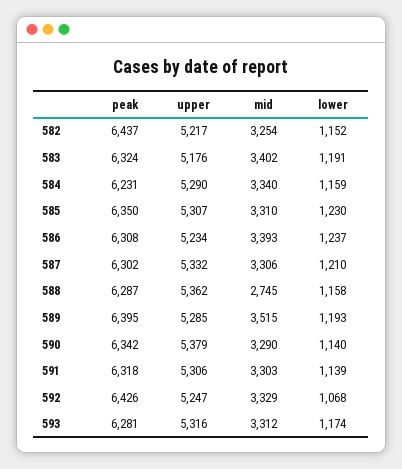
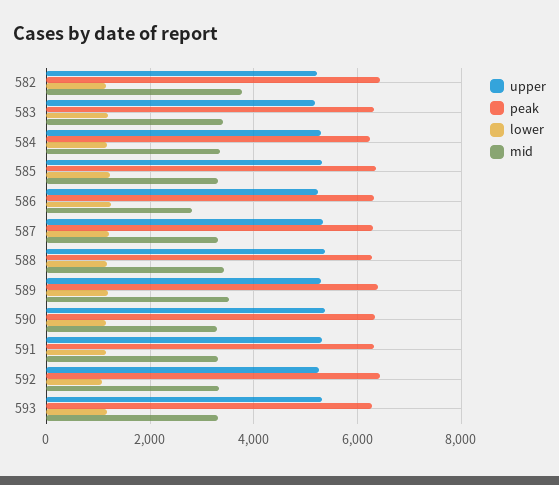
  {
    "peak": {
      "582": 6437,
      "583": 6324,
      "584": 6231,
      "585": 6350,
      "586": 6308,
      "587": 6302,
      "588": 6287,
      "589": 6395,
      "590": 6342,
      "591": 6318,
      "592": 6426,
      "593": 6281
    },
    "upper": {
      "582": 5217,
      "583": 5176,
      "584": 5290,
      "585": 5307,
      "586": 5234,
      "587": 5332,
      "588": 5362,
      "589": 5285,
      "590": 5379,
      "591": 5306,
      "592": 5247,
      "593": 5316
    },
    "mid": {
-     "582": 3254,
+     "582": 3800,
      "583": 3402,
      "584": 3340,
      "585": 3310,
-     "586": 3393,
+     "586": 2800,
      "587": 3306,
-     "588": 2745,
+     "588": 3400,
      "589": 3515,
      "590": 3290,
      "591": 3303,
      "592": 3329,
      "593": 3312
    },
    "lower": {
      "582": 1152,
      "583": 1191,
      "584": 1159,
      "585": 1230,
      "586": 1237,
      "587": 1210,
      "588": 1158,
      "589": 1193,
      "590": 1140,
      "591": 1139,
      "592": 1068,
      "593": 1174
    }
  }

